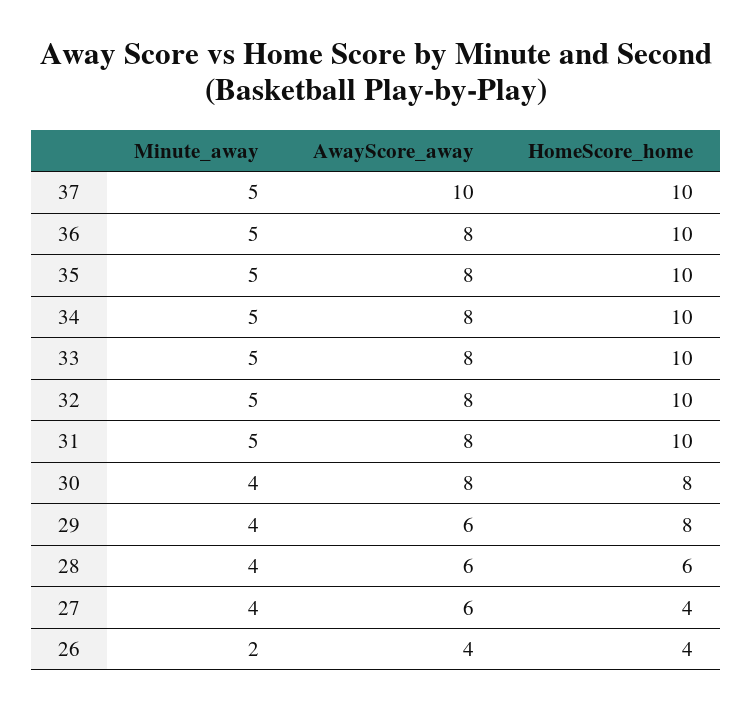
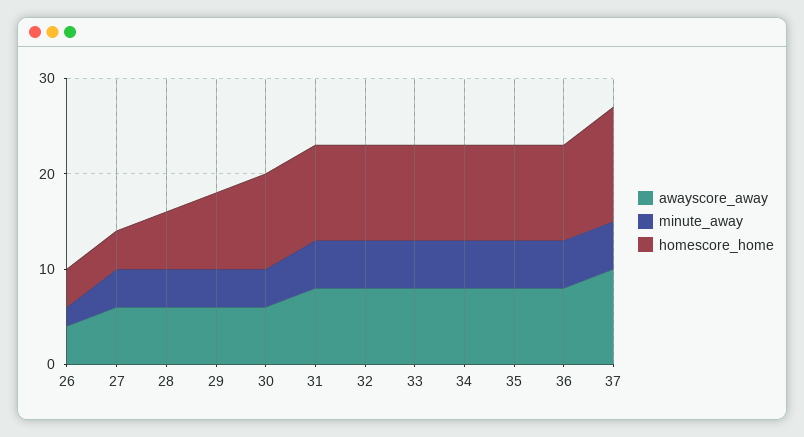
  {
    "Minute_away": {
      "37": 5,
      "36": 5,
      "35": 5,
      "34": 5,
      "33": 5,
      "32": 5,
      "31": 5,
      "30": 4,
      "29": 4,
      "28": 4,
      "27": 4,
      "26": 2
    },
    "AwayScore_away": {
      "37": 10,
      "36": 8,
      "35": 8,
      "34": 8,
      "33": 8,
      "32": 8,
      "31": 8,
-     "30": 8,
+     "30": 6,
      "29": 6,
      "28": 6,
      "27": 6,
      "26": 4
    },
    "HomeScore_home": {
-     "37": 10,
+     "37": 12,
      "36": 10,
      "35": 10,
      "34": 10,
      "33": 10,
      "32": 10,
      "31": 10,
-     "30": 8,
+     "30": 10,
      "29": 8,
      "28": 6,
      "27": 4,
      "26": 4
    }
  }

